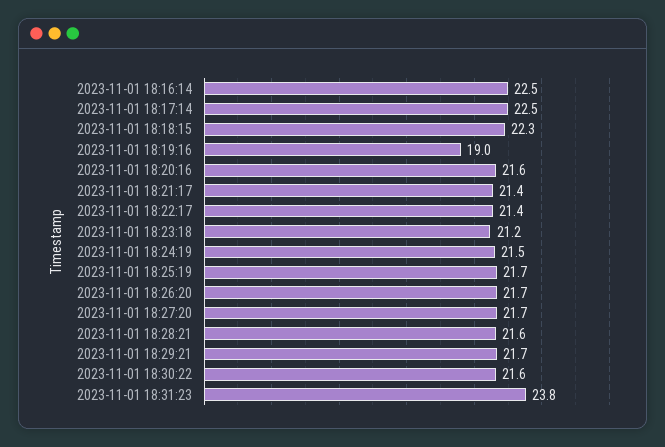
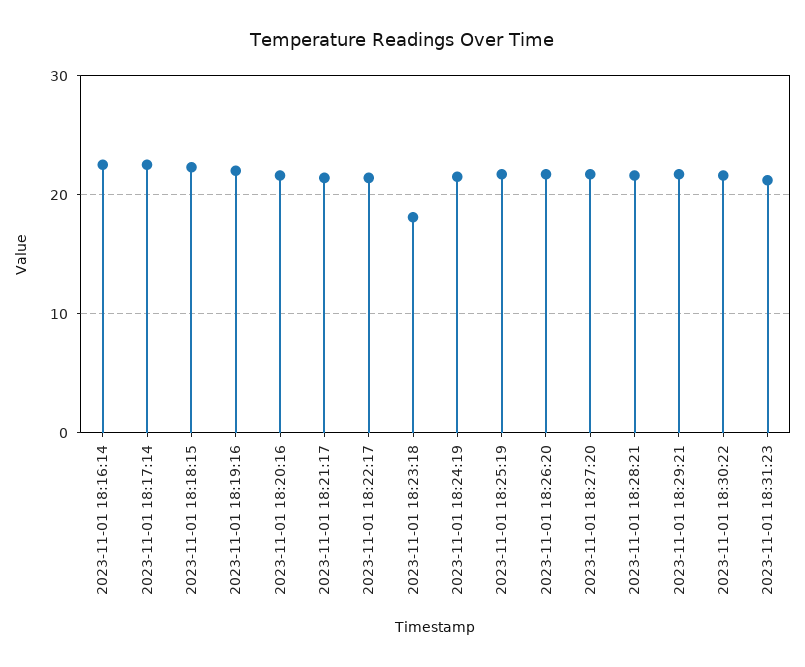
  {
    "2023-11-01 18:16:14": 22.5,
    "2023-11-01 18:17:14": 22.5,
    "2023-11-01 18:18:15": 22.3,
-   "2023-11-01 18:19:16": 19,
+   "2023-11-01 18:19:16": 22,
    "2023-11-01 18:20:16": 21.6,
    "2023-11-01 18:21:17": 21.4,
    "2023-11-01 18:22:17": 21.4,
-   "2023-11-01 18:23:18": 21.2,
+   "2023-11-01 18:23:18": 18,
    "2023-11-01 18:24:19": 21.5,
    "2023-11-01 18:25:19": 21.7,
    "2023-11-01 18:26:20": 21.7,
    "2023-11-01 18:27:20": 21.7,
    "2023-11-01 18:28:21": 21.6,
    "2023-11-01 18:29:21": 21.7,
    "2023-11-01 18:30:22": 21.6,
-   "2023-11-01 18:31:23": 23.8
+   "2023-11-01 18:31:23": 21
  }

